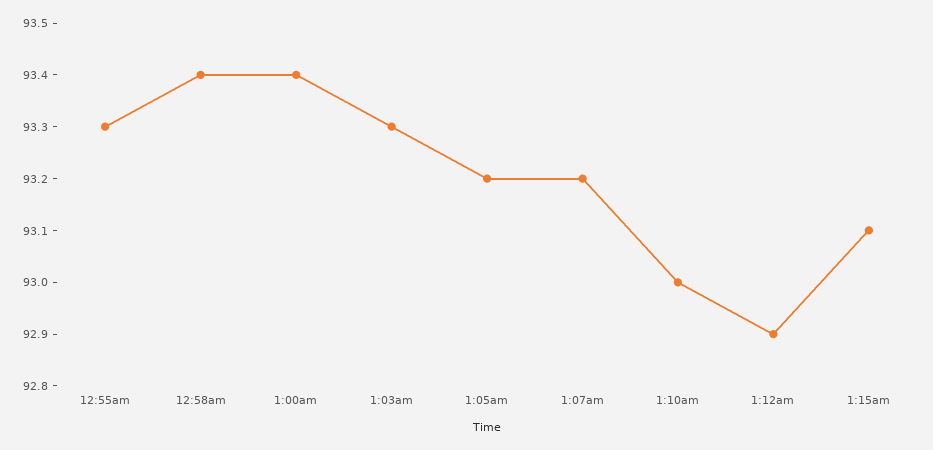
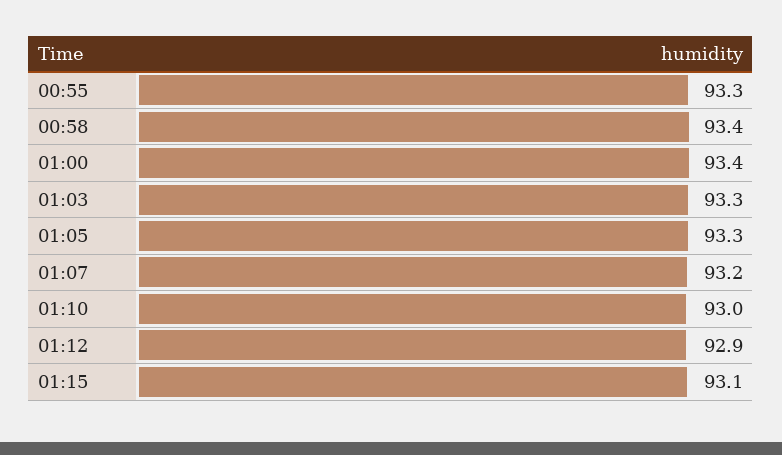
  {
    "12:55am": 93.3,
    "12:58am": 93.4,
    "1:00am": 93.4,
    "1:03am": 93.3,
-   "1:05am": 93.2,
+   "1:05am": 93.3,
    "1:07am": 93.2,
    "1:10am": 93,
    "1:12am": 92.9,
    "1:15am": 93.1
  }

